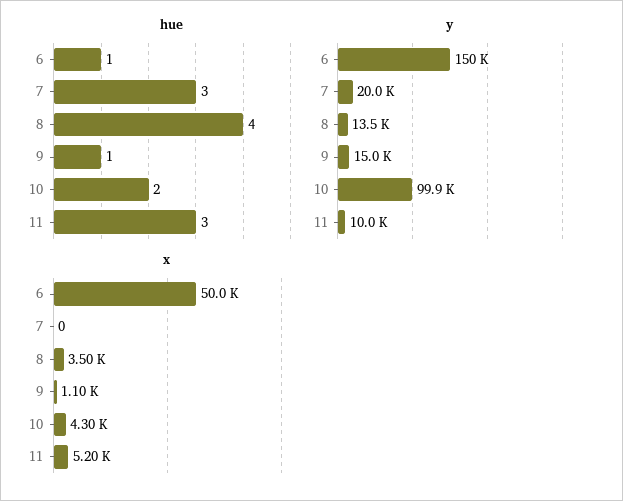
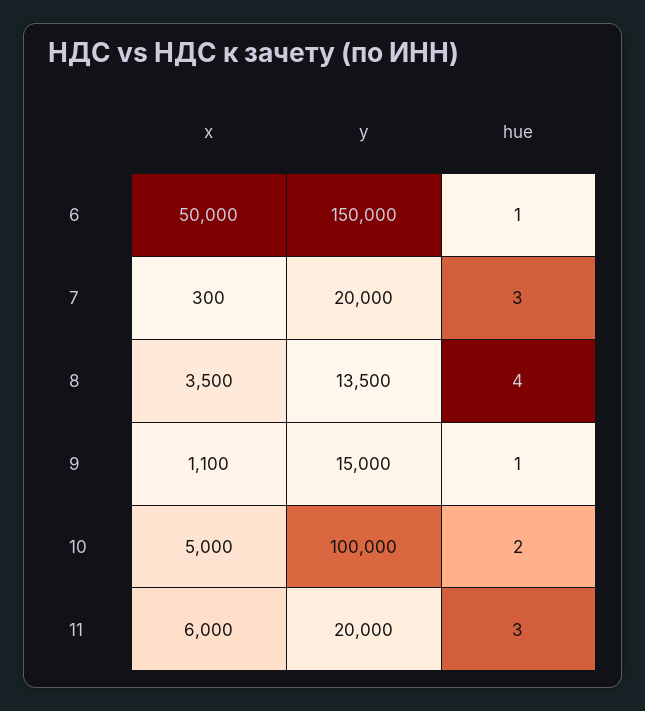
  {
    "hue": {
      "6": 1,
      "7": 3,
      "8": 4,
      "9": 1,
      "10": 2,
      "11": 3
    },
    "y": {
      "6": 150000,
      "7": 20000,
      "8": 13500,
      "9": 15000,
-     "10": 99900,
+     "10": 100000,
-     "11": 10000
+     "11": 20000
    },
    "x": {
      "6": 50000,
-     "7": 0,
+     "7": 300,
      "8": 3500,
      "9": 1100,
-     "10": 4300,
+     "10": 5000,
-     "11": 5200
+     "11": 6000
    }
  }

